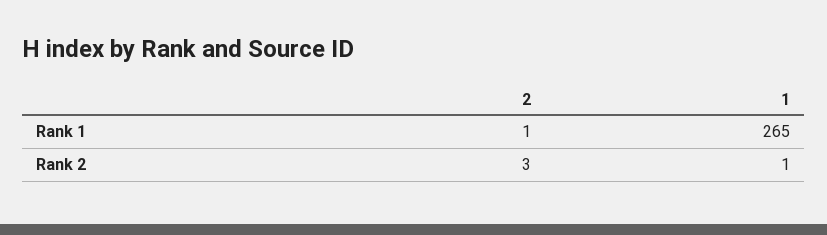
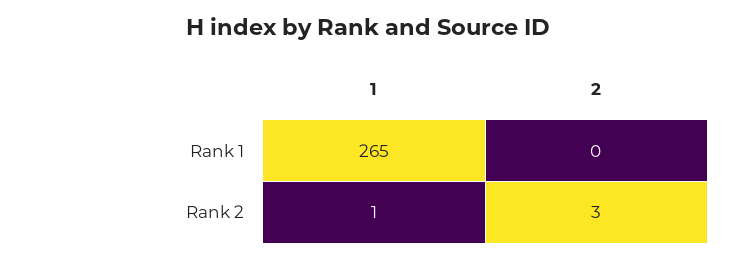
  {
    "2": {
-     "Rank 1": 1,
+     "Rank 1": 0,
      "Rank 2": 3
    },
    "1": {
      "Rank 1": 265,
      "Rank 2": 1
    }
  }

